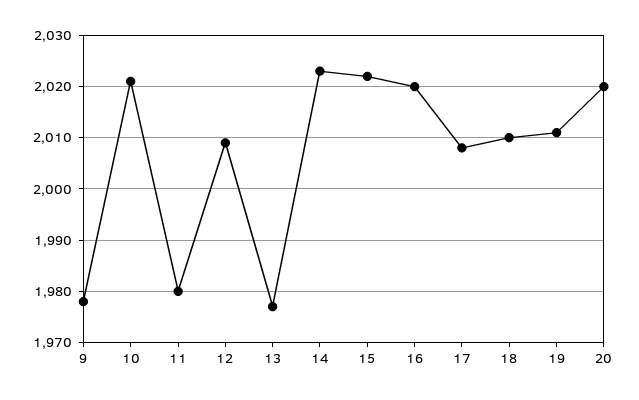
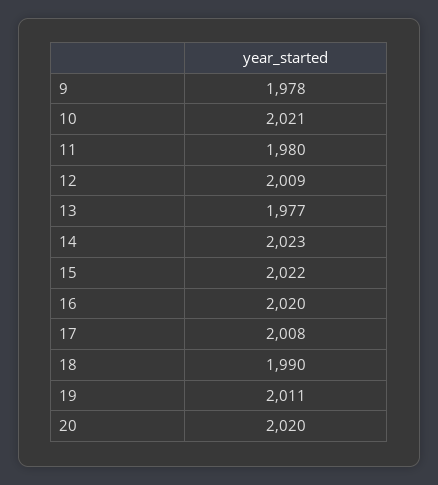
  {
    "9": 1978,
    "10": 2021,
    "11": 1980,
    "12": 2009,
    "13": 1977,
    "14": 2023,
    "15": 2022,
    "16": 2020,
    "17": 2008,
-   "18": 2010,
+   "18": 1990,
    "19": 2011,
    "20": 2020
  }

